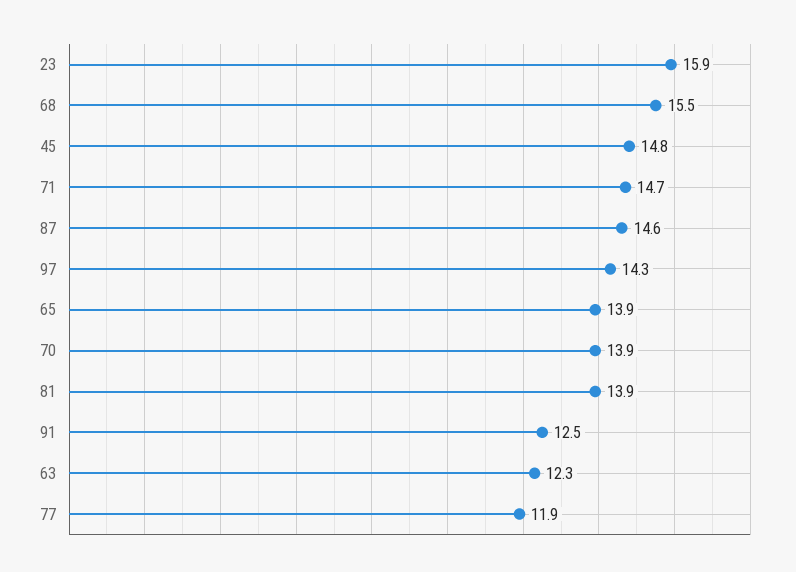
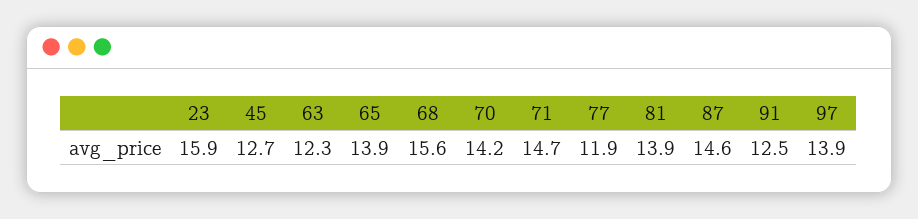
  {
    "23": 15.9,
-   "68": 15.5,
+   "68": 15.6,
-   "45": 14.8,
+   "45": 12.7,
    "71": 14.7,
    "87": 14.6,
-   "97": 14.3,
+   "97": 13.9,
    "65": 13.9,
-   "70": 13.9,
+   "70": 14.2,
    "81": 13.9,
    "91": 12.5,
    "63": 12.3,
    "77": 11.9
  }

